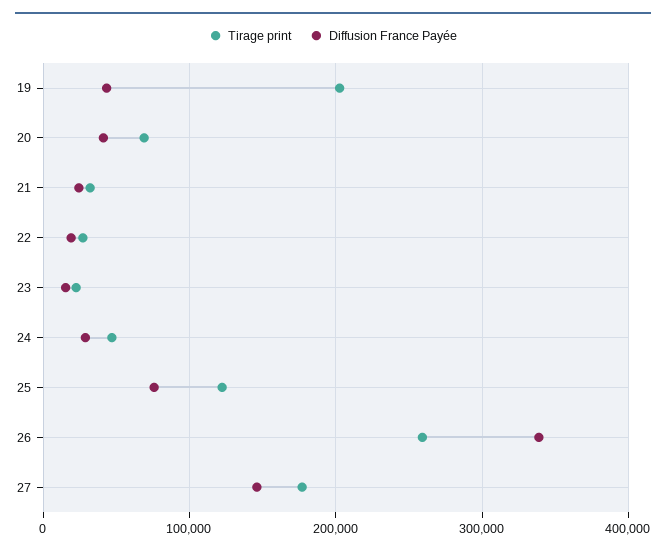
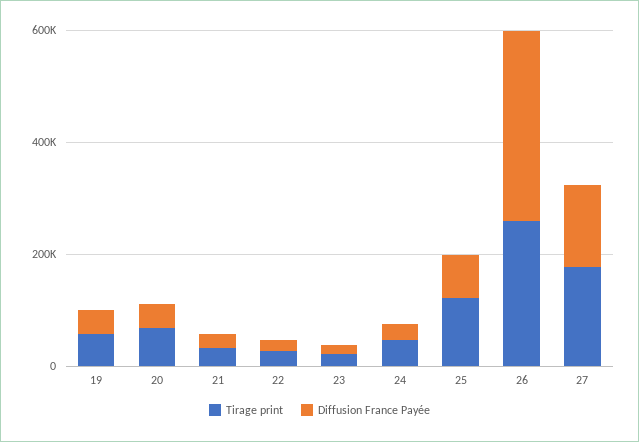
  {
    "Tirage print": {
-     "19": 200000,
+     "19": 50000,
      "20": 70000,
      "21": 30000,
      "22": 30000,
      "23": 20000,
      "24": 50000,
      "25": 120000,
      "26": 260000,
      "27": 180000
    },
    "Diffusion France Payée": {
      "19": 40000,
      "20": 40000,
      "21": 20000,
      "22": 20000,
      "23": 20000,
      "24": 30000,
      "25": 80000,
      "26": 340000,
      "27": 150000
    }
  }

